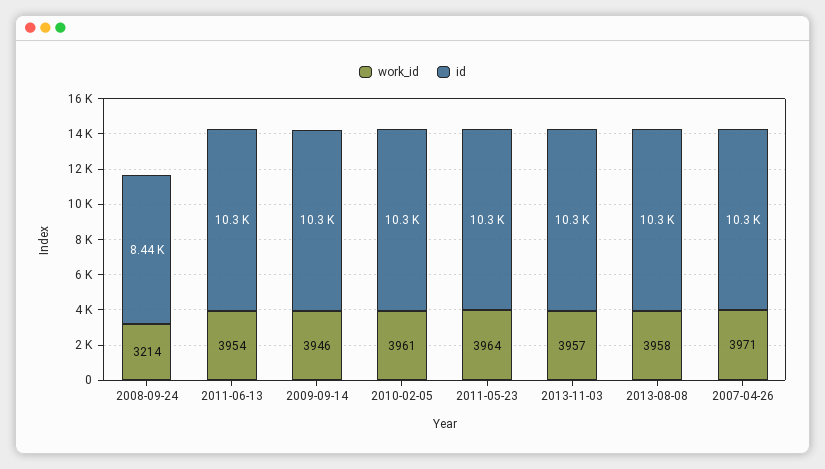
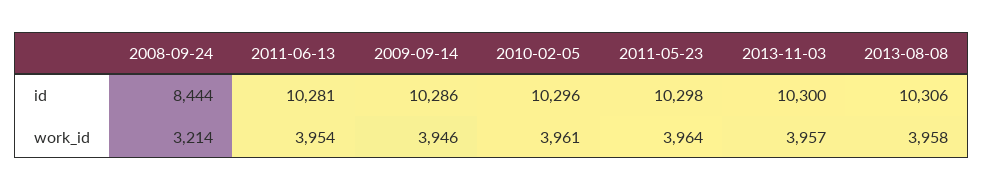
  {
    "work_id": {
      "2008-09-24": 3214,
      "2011-06-13": 3954,
      "2009-09-14": 3946,
      "2010-02-05": 3961,
      "2011-05-23": 3964,
      "2013-11-03": 3957,
-     "2013-08-08": 3958,
+     "2013-08-08": 3958
-     "2007-04-26": 3971
    },
    "id": {
      "2008-09-24": 8444,
      "2011-06-13": 10281,
      "2009-09-14": 10286,
      "2010-02-05": 10296,
      "2011-05-23": 10298,
      "2013-11-03": 10300,
-     "2013-08-08": 10306,
+     "2013-08-08": 10306
-     "2007-04-26": 10300
    }
  }

